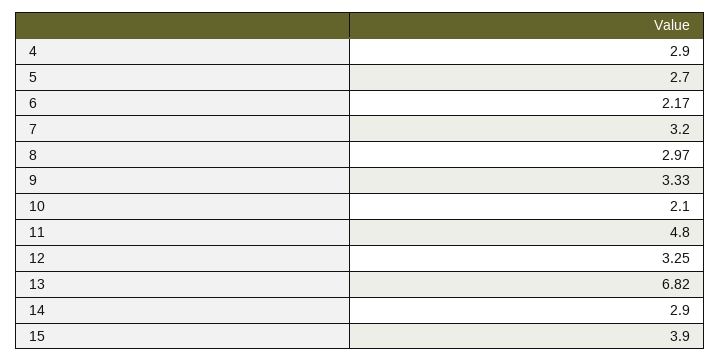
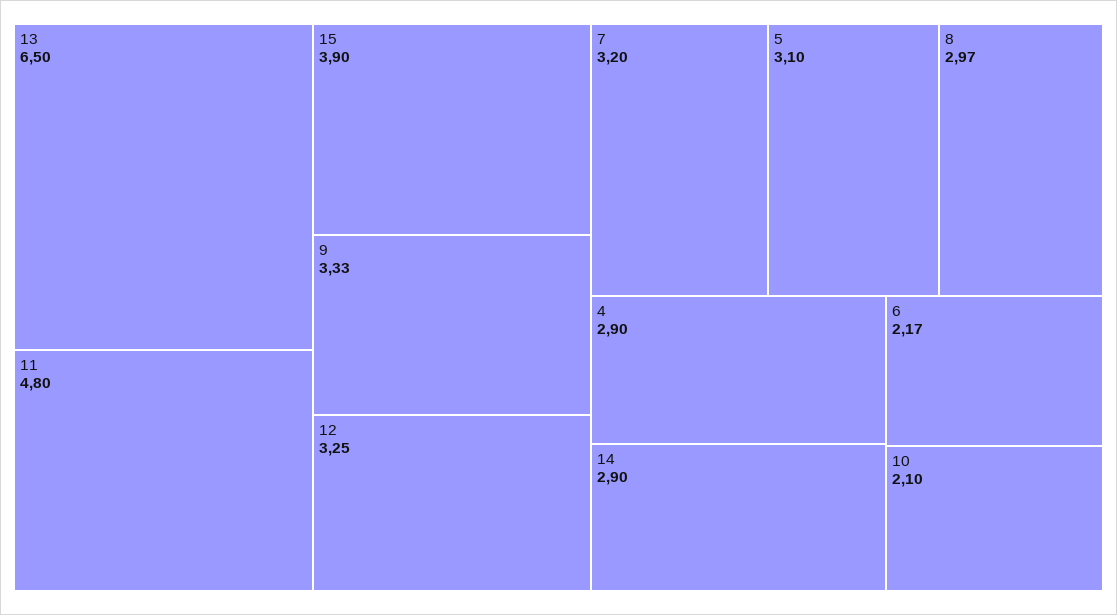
  {
    "4": 2.9,
-   "5": 2.7,
+   "5": 3.1,
    "6": 2.17,
    "7": 3.2,
    "8": 2.97,
    "9": 3.33,
    "10": 2.1,
    "11": 4.8,
    "12": 3.25,
-   "13": 6.82,
+   "13": 6.5,
    "14": 2.9,
    "15": 3.9
  }

